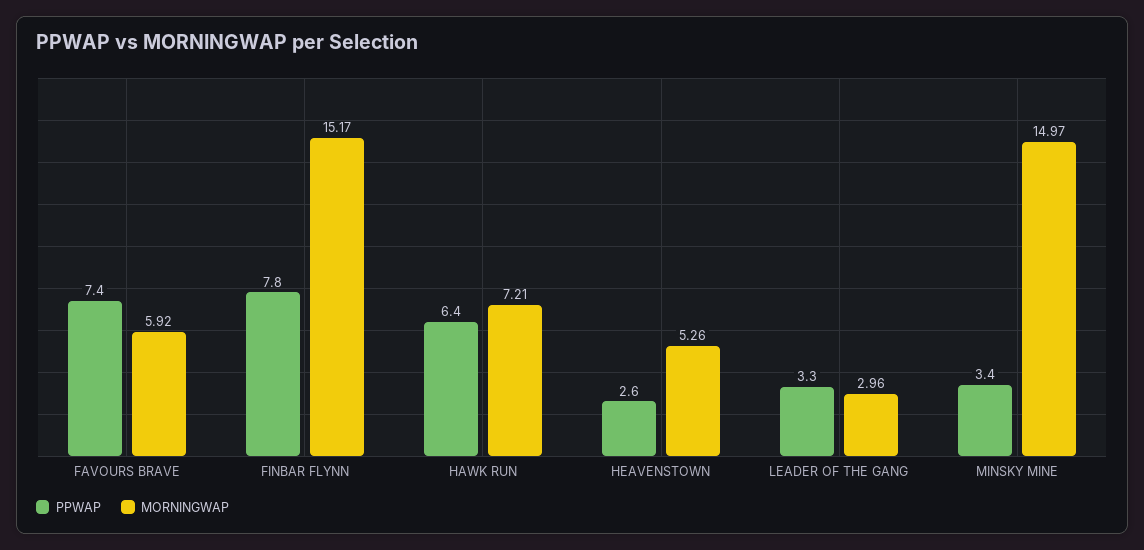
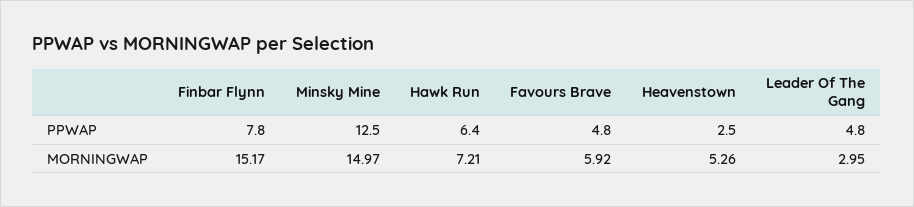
  {
    "PPWAP": {
-     "FAVOURS BRAVE": 7.4,
+     "FAVOURS BRAVE": 4.8,
      "FINBAR FLYNN": 7.8,
      "HAWK RUN": 6.4,
-     "HEAVENSTOWN": 2.6,
+     "HEAVENSTOWN": 2.5,
-     "LEADER OF THE GANG": 3.3,
+     "LEADER OF THE GANG": 4.8,
-     "MINSKY MINE": 3.4
+     "MINSKY MINE": 12.5
    },
    "MORNINGWAP": {
      "FAVOURS BRAVE": 5.92,
      "FINBAR FLYNN": 15.17,
      "HAWK RUN": 7.21,
      "HEAVENSTOWN": 5.26,
-     "LEADER OF THE GANG": 2.96,
+     "LEADER OF THE GANG": 2.95,
      "MINSKY MINE": 14.97
    }
  }

